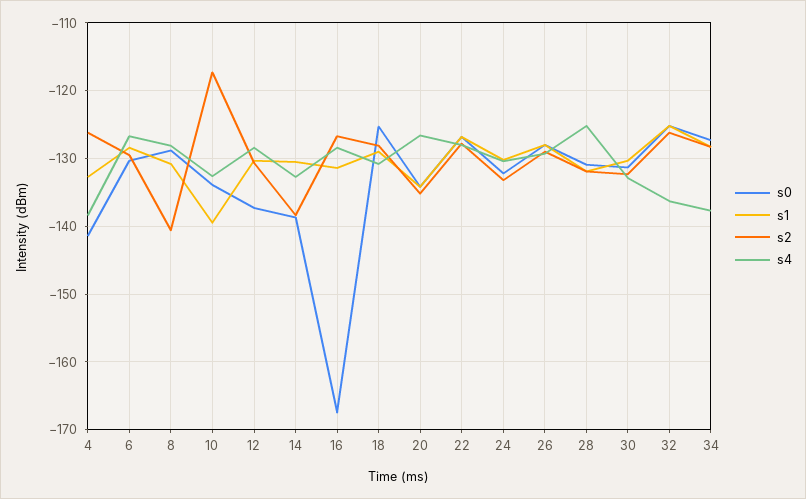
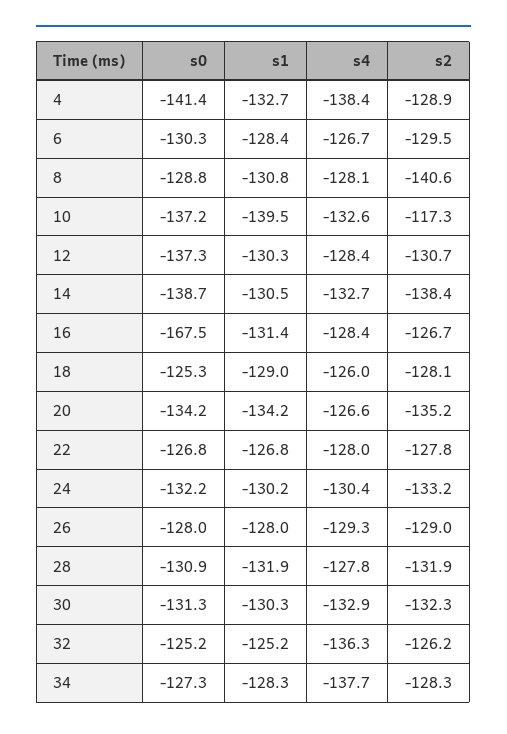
  {
    "s0": {
      "4": -141.4,
      "6": -130.3,
      "8": -128.8,
-     "10": -134,
+     "10": -137.2,
      "12": -137.3,
      "14": -138.7,
      "16": -167.5,
      "18": -125.3,
      "20": -134.2,
      "22": -126.8,
      "24": -132.2,
      "26": -128,
      "28": -130.9,
      "30": -131.3,
      "32": -125.2,
      "34": -127.3
    },
    "s1": {
      "4": -132.7,
      "6": -128.4,
      "8": -130.8,
      "10": -139.5,
      "12": -130.3,
      "14": -130.5,
      "16": -131.4,
      "18": -129,
      "20": -134.2,
      "22": -126.8,
      "24": -130.2,
      "26": -128,
      "28": -131.9,
      "30": -130.3,
      "32": -125.2,
      "34": -128.3
    },
    "s2": {
-     "4": -126,
+     "4": -128.9,
      "6": -129.5,
      "8": -140.6,
      "10": -117.3,
      "12": -130.7,
      "14": -138.4,
      "16": -126.7,
      "18": -128.1,
      "20": -135.2,
      "22": -127.8,
      "24": -133.2,
      "26": -129,
      "28": -131.9,
      "30": -132.3,
      "32": -126.2,
      "34": -128.3
    },
    "s4": {
      "4": -138.4,
      "6": -126.7,
      "8": -128.1,
      "10": -132.6,
      "12": -128.4,
      "14": -132.7,
      "16": -128.4,
-     "18": -131,
+     "18": -126,
      "20": -126.6,
      "22": -128,
      "24": -130.4,
      "26": -129.3,
-     "28": -125,
+     "28": -127.8,
      "30": -132.9,
      "32": -136.3,
      "34": -137.7
    }
  }

